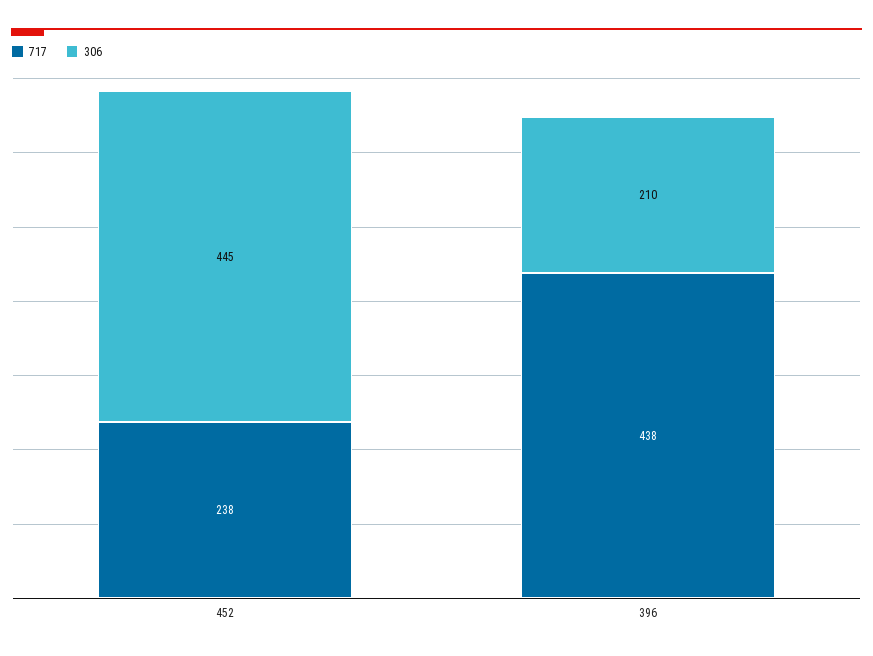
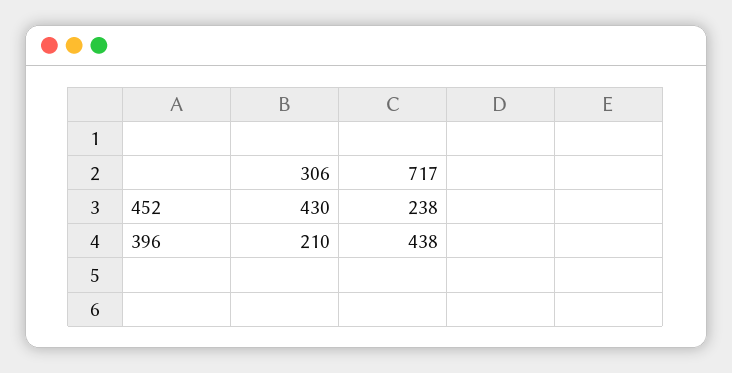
  {
    "717": {
      "452": 238,
      "396": 438
    },
    "306": {
-     "452": 445,
+     "452": 430,
      "396": 210
    }
  }

